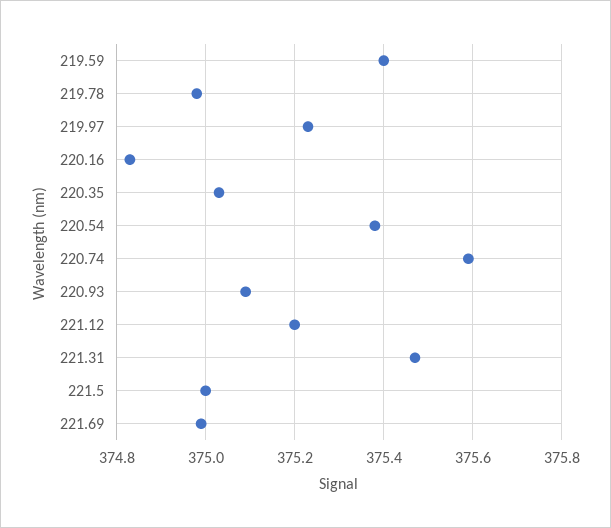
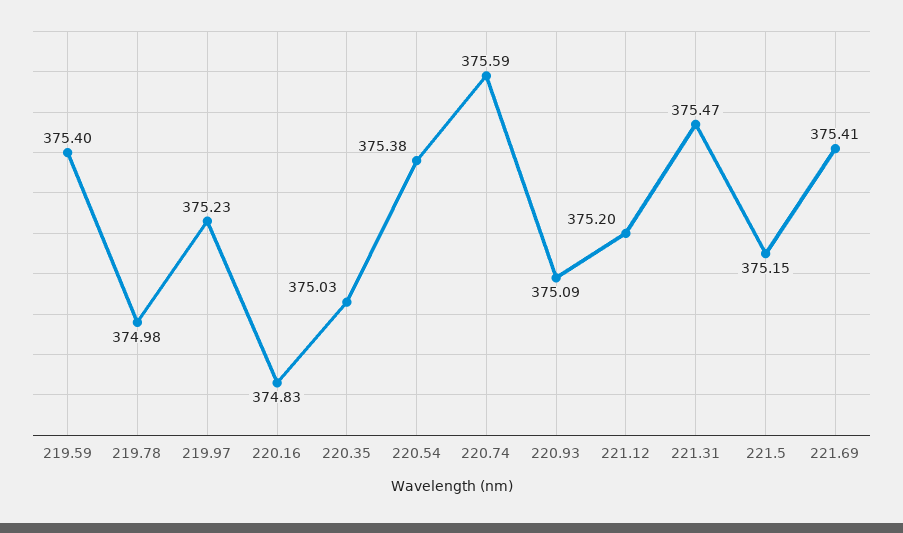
  {
    "219.59": 375.4,
    "219.78": 374.98,
    "219.97": 375.23,
    "220.16": 374.83,
    "220.35": 375.03,
    "220.54": 375.38,
    "220.74": 375.59,
    "220.93": 375.09,
    "221.12": 375.2,
    "221.31": 375.47,
-   "221.5": 375,
+   "221.5": 375.15,
-   "221.69": 375
+   "221.69": 375.41
  }

